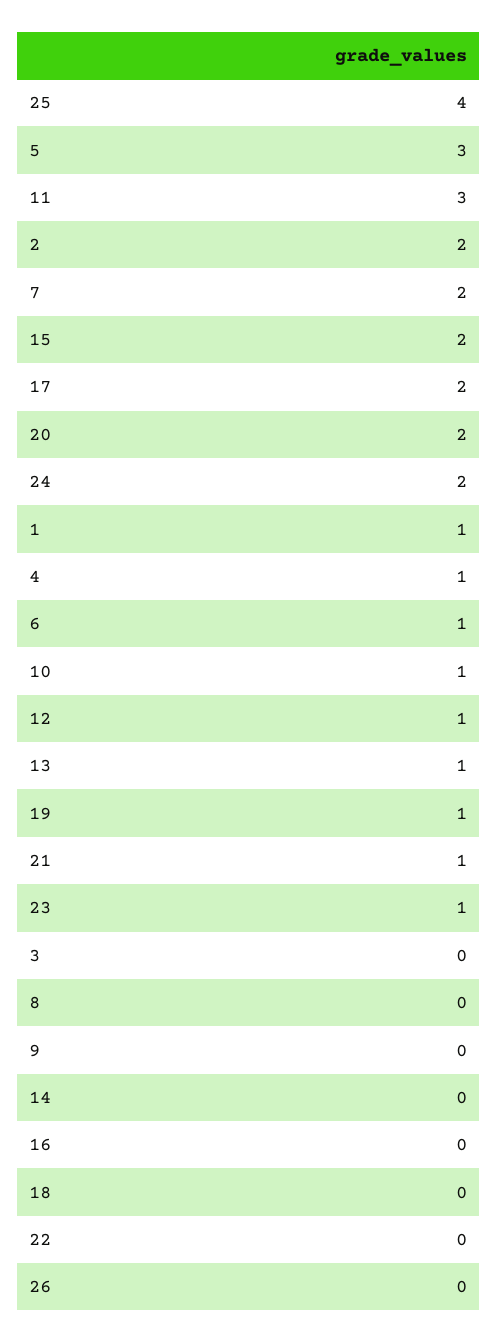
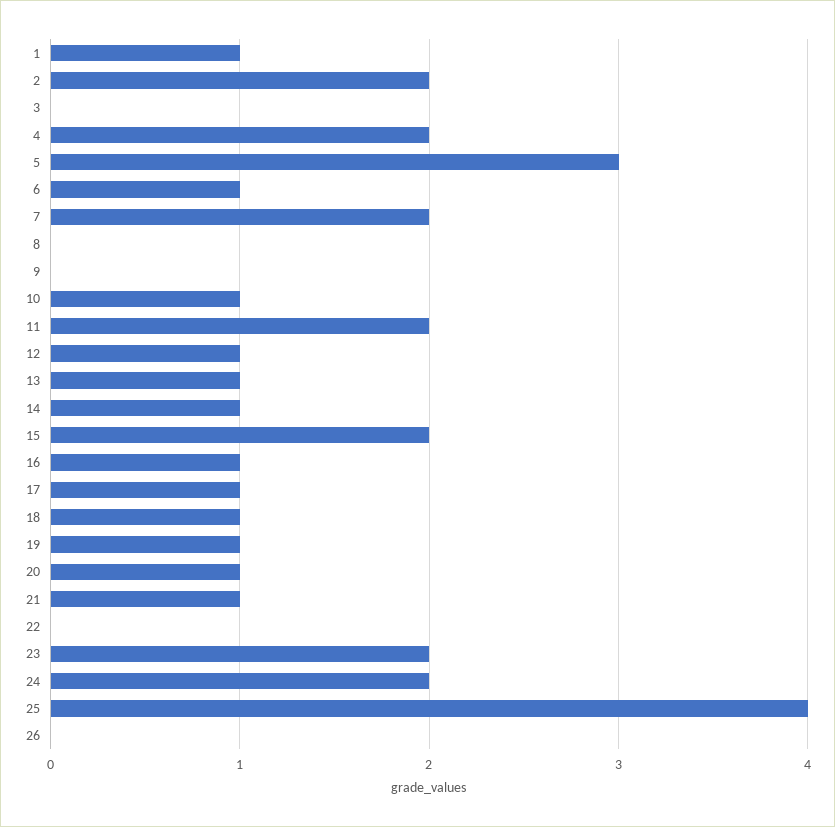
  {
    "25": 4,
    "5": 3,
-   "11": 3,
+   "11": 2,
    "2": 2,
    "7": 2,
    "15": 2,
-   "17": 2,
+   "17": 1,
-   "20": 2,
+   "20": 1,
    "24": 2,
    "1": 1,
-   "4": 1,
+   "4": 2,
    "6": 1,
    "10": 1,
    "12": 1,
    "13": 1,
    "19": 1,
    "21": 1,
-   "23": 1,
+   "23": 2,
    "3": 0,
    "8": 0,
    "9": 0,
-   "14": 0,
+   "14": 1,
-   "16": 0,
+   "16": 1,
-   "18": 0,
+   "18": 1,
    "22": 0,
    "26": 0
  }

